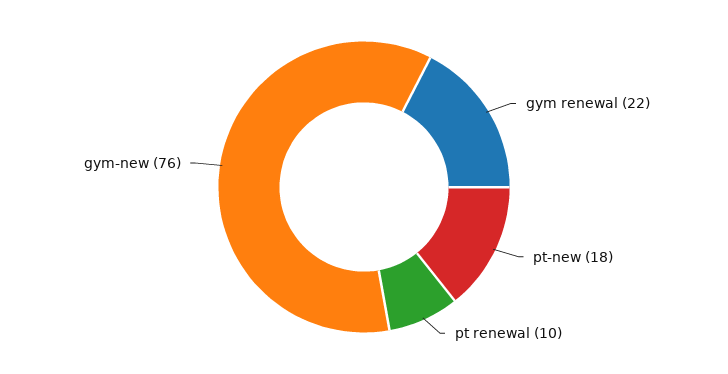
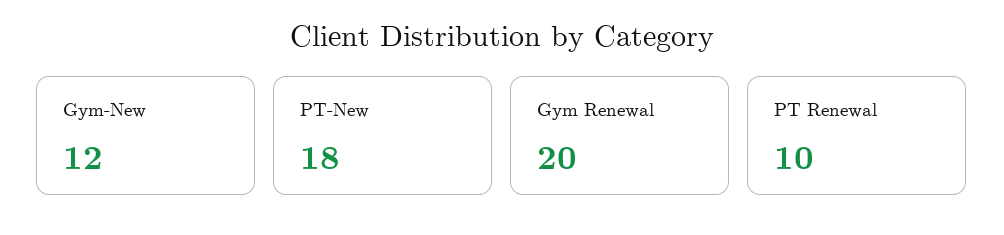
  {
-   "gym renewal": 22,
+   "gym renewal": 20,
    "pt-new": 18,
    "pt renewal": 10,
-   "gym-new": 76
+   "gym-new": 12
  }

